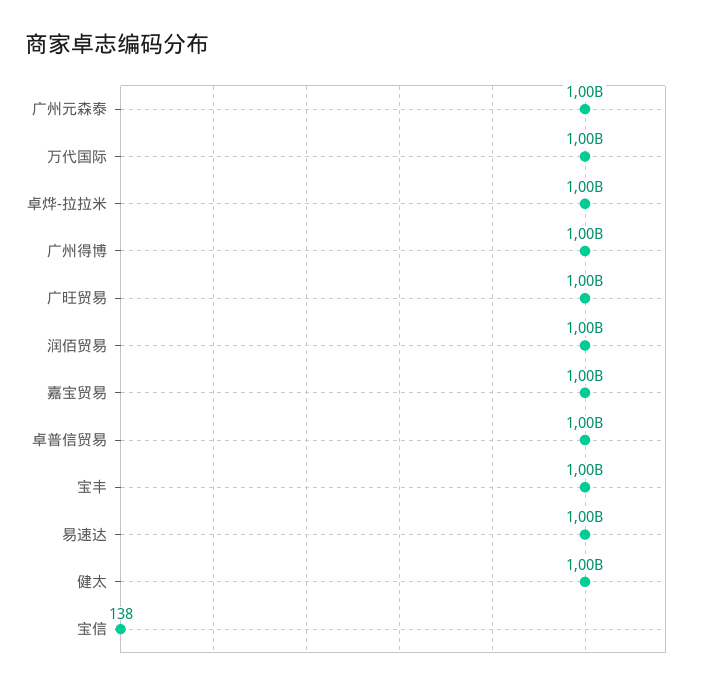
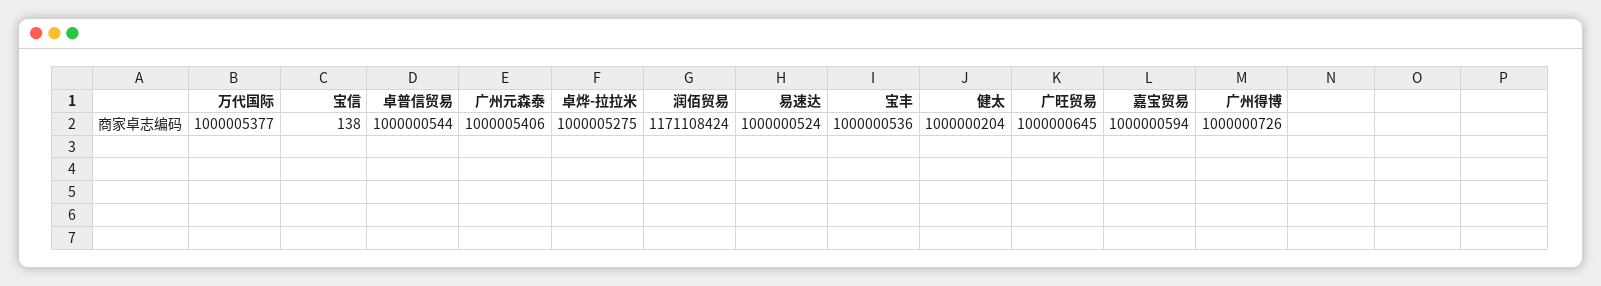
  {
    "广州元森泰": 1000005406,
    "万代国际": 1000005377,
    "卓烨-拉拉米": 1000005275,
    "广州得博": 1000000726,
    "广旺贸易": 1000000645,
-   "润佰贸易": 1000000000,
+   "润佰贸易": 1171108424,
    "嘉宝贸易": 1000000594,
    "卓普信贸易": 1000000544,
    "宝丰": 1000000536,
    "易速达": 1000000524,
    "健太": 1000000204,
    "宝信": 138
  }

